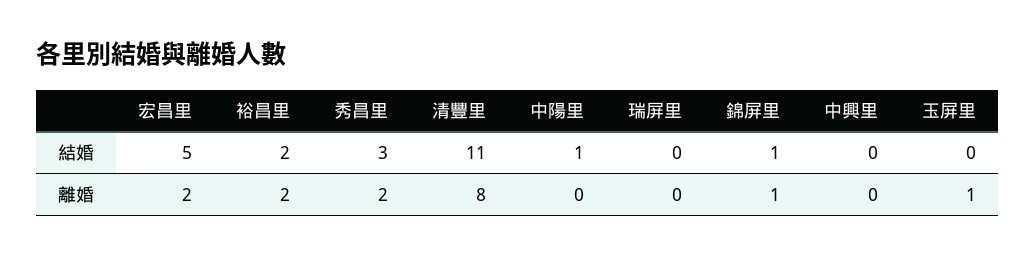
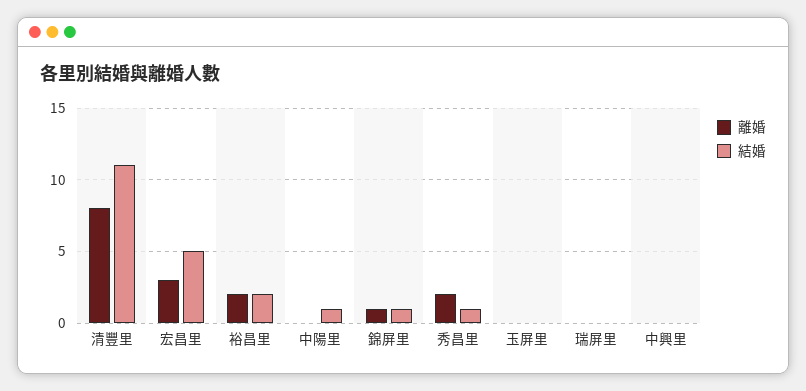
  {
    "結婚": {
      "宏昌里": 5,
      "裕昌里": 2,
-     "秀昌里": 3,
+     "秀昌里": 1,
      "清豐里": 11,
      "中陽里": 1,
      "瑞屏里": 0,
      "錦屏里": 1,
      "中興里": 0,
      "玉屏里": 0
    },
    "離婚": {
-     "宏昌里": 2,
+     "宏昌里": 3,
      "裕昌里": 2,
      "秀昌里": 2,
      "清豐里": 8,
      "中陽里": 0,
      "瑞屏里": 0,
      "錦屏里": 1,
      "中興里": 0,
-     "玉屏里": 1
+     "玉屏里": 0
    }
  }

